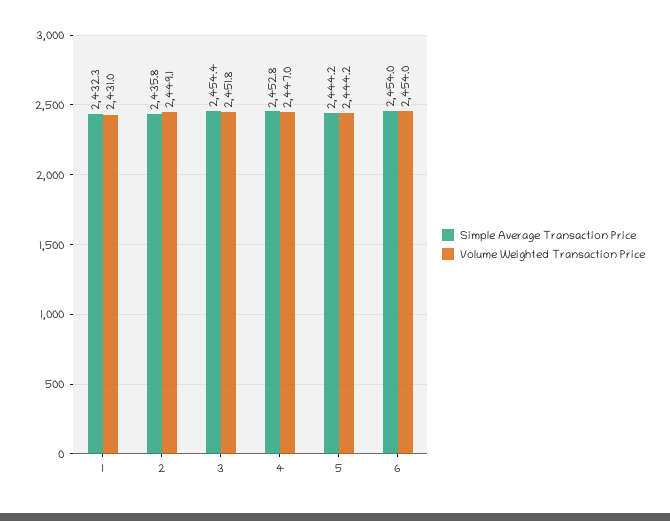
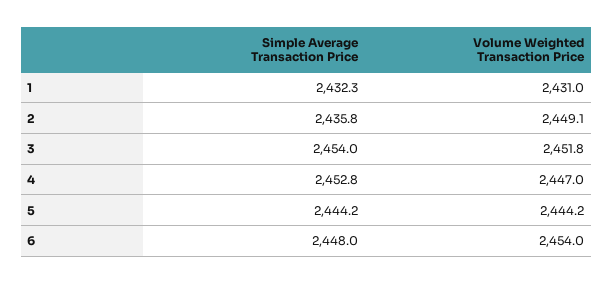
  {
    "Simple Average Transaction Price": {
      "1": 2432.3,
      "2": 2435.8,
-     "3": 2454.4,
+     "3": 2454,
      "4": 2452.8,
      "5": 2444.2,
-     "6": 2454
+     "6": 2448
    },
    "Volume Weighted Transaction Price": {
      "1": 2431,
      "2": 2449.1,
      "3": 2451.8,
      "4": 2447,
      "5": 2444.2,
      "6": 2454
    }
  }

